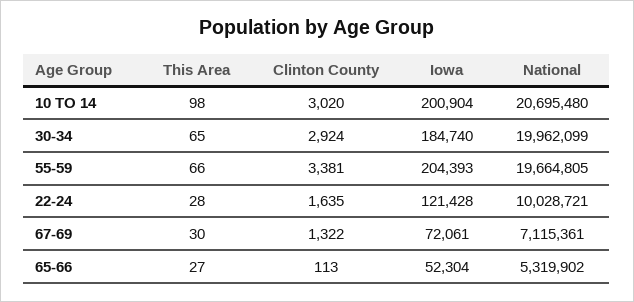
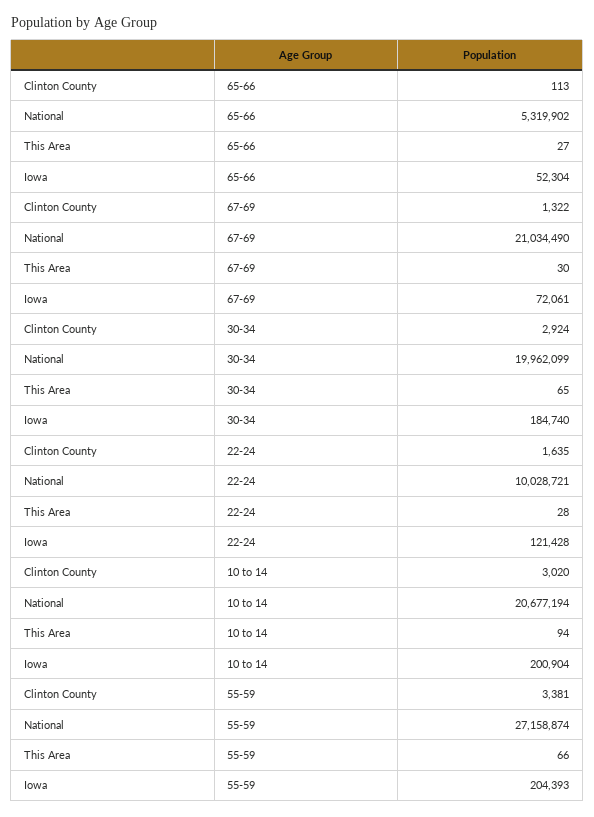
  {
    "This Area": {
-     "10 TO 14": 98,
+     "10 TO 14": 94,
      "30-34": 65,
      "55-59": 66,
      "22-24": 28,
      "67-69": 30,
      "65-66": 27
    },
    "Clinton County": {
      "10 TO 14": 3020,
      "30-34": 2924,
      "55-59": 3381,
      "22-24": 1635,
      "67-69": 1322,
      "65-66": 113
    },
    "Iowa": {
      "10 TO 14": 200904,
      "30-34": 184740,
      "55-59": 204393,
      "22-24": 121428,
      "67-69": 72061,
      "65-66": 52304
    },
    "National": {
-     "10 TO 14": 20695480,
+     "10 TO 14": 20677194,
      "30-34": 19962099,
-     "55-59": 19664805,
+     "55-59": 27158874,
      "22-24": 10028721,
-     "67-69": 7115361,
+     "67-69": 21034490,
      "65-66": 5319902
    }
  }

